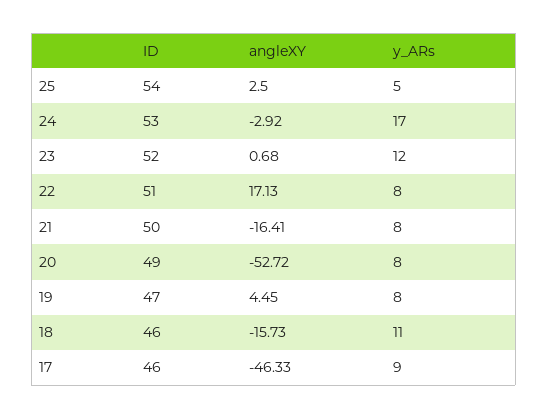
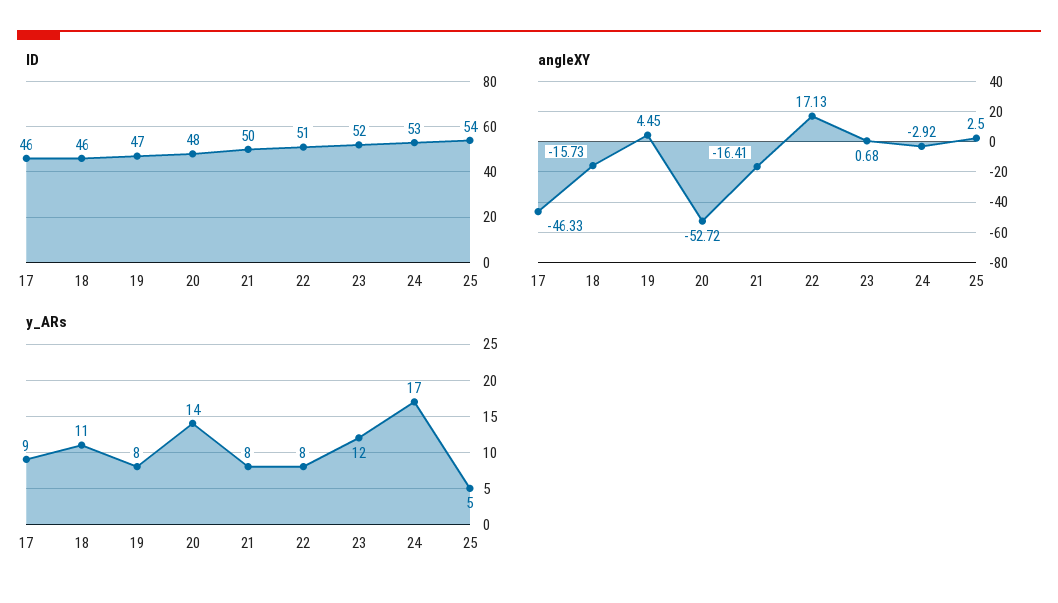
  {
    "ID": {
      "25": 54,
      "24": 53,
      "23": 52,
      "22": 51,
      "21": 50,
-     "20": 49,
+     "20": 48,
      "19": 47,
      "18": 46,
      "17": 46
    },
    "angleXY": {
      "25": 2.5,
      "24": -2.92,
      "23": 0.68,
      "22": 17.13,
      "21": -16.41,
      "20": -52.72,
      "19": 4.45,
      "18": -15.73,
      "17": -46.33
    },
    "y_ARs": {
      "25": 5,
      "24": 17,
      "23": 12,
      "22": 8,
      "21": 8,
-     "20": 8,
+     "20": 14,
      "19": 8,
      "18": 11,
      "17": 9
    }
  }

